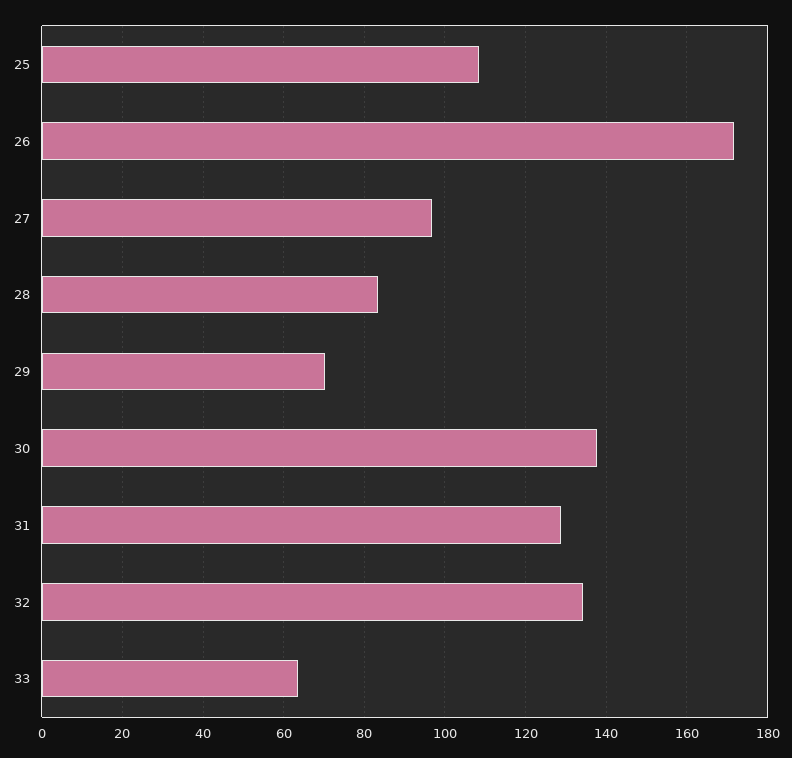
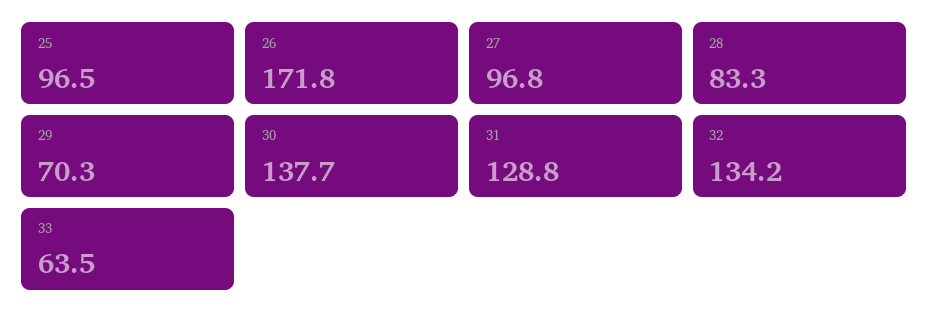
  {
-   "25": 108,
+   "25": 96.5,
    "26": 171.8,
    "27": 96.8,
    "28": 83.3,
    "29": 70.3,
    "30": 137.7,
    "31": 128.8,
    "32": 134.2,
    "33": 63.5
  }

